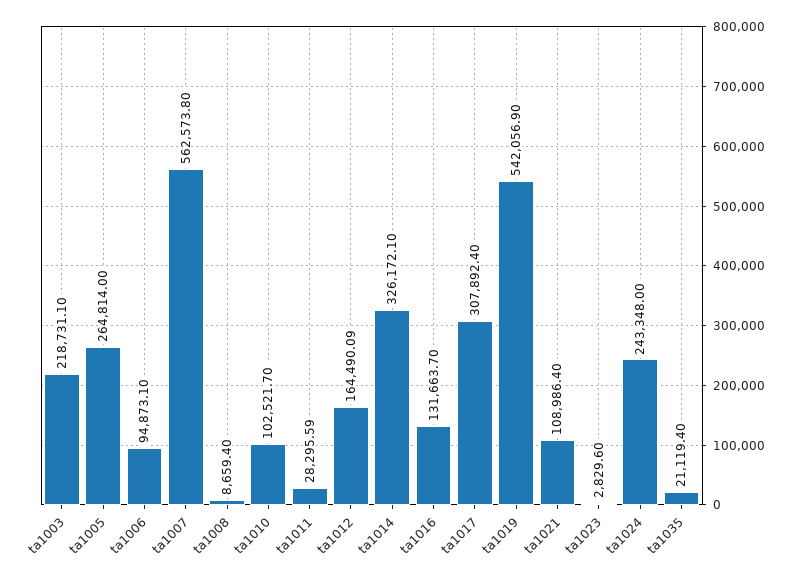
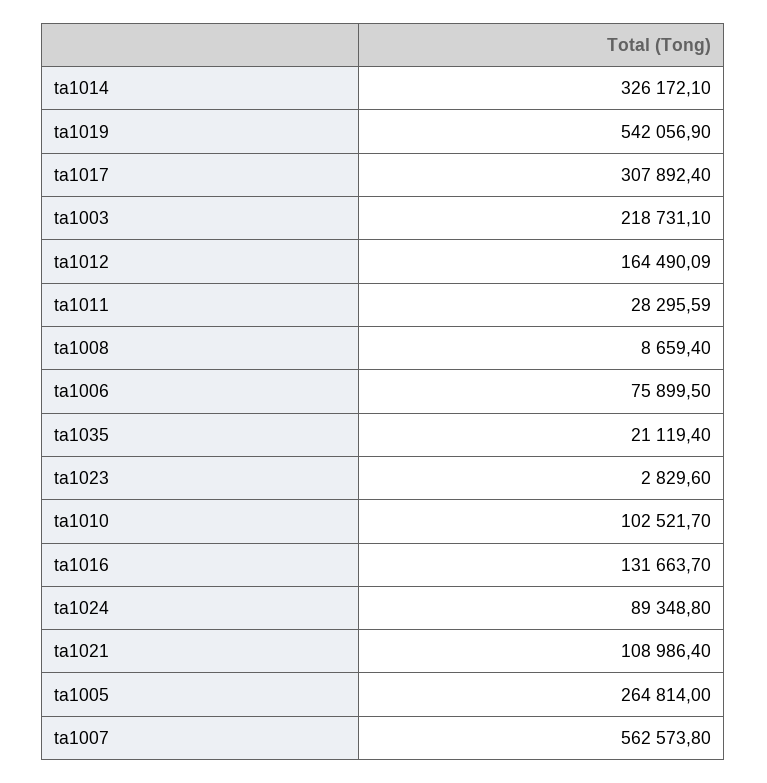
  {
    "ta1003": 218731.1,
    "ta1005": 264814,
-   "ta1006": 94873.1,
+   "ta1006": 75899.5,
    "ta1007": 562573.8,
    "ta1008": 8659.4,
    "ta1010": 102521.7,
    "ta1011": 28295.59,
    "ta1012": 164490.09,
    "ta1014": 326172.1,
    "ta1016": 131663.7,
    "ta1017": 307892.4,
    "ta1019": 542056.9,
    "ta1021": 108986.4,
    "ta1023": 2829.6,
-   "ta1024": 243348,
+   "ta1024": 89348.8,
    "ta1035": 21119.4
  }

